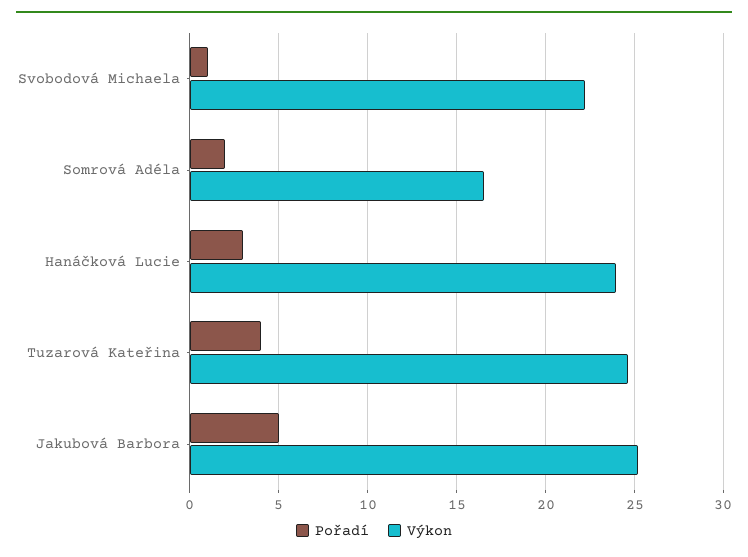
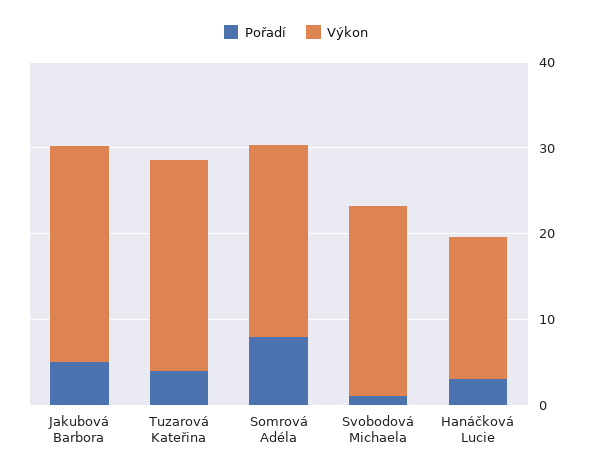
  {
    "Pořadí": {
      "Svobodová Michaela": 1,
-     "Somrová Adéla": 2,
+     "Somrová Adéla": 8,
      "Hanáčková Lucie": 3,
      "Tuzarová Kateřina": 4,
      "Jakubová Barbora": 5
    },
    "Výkon": {
      "Svobodová Michaela": 22,
-     "Somrová Adéla": 16.5,
+     "Somrová Adéla": 22,
-     "Hanáčková Lucie": 24,
+     "Hanáčková Lucie": 16,
      "Tuzarová Kateřina": 24.5,
      "Jakubová Barbora": 25
    }
  }

